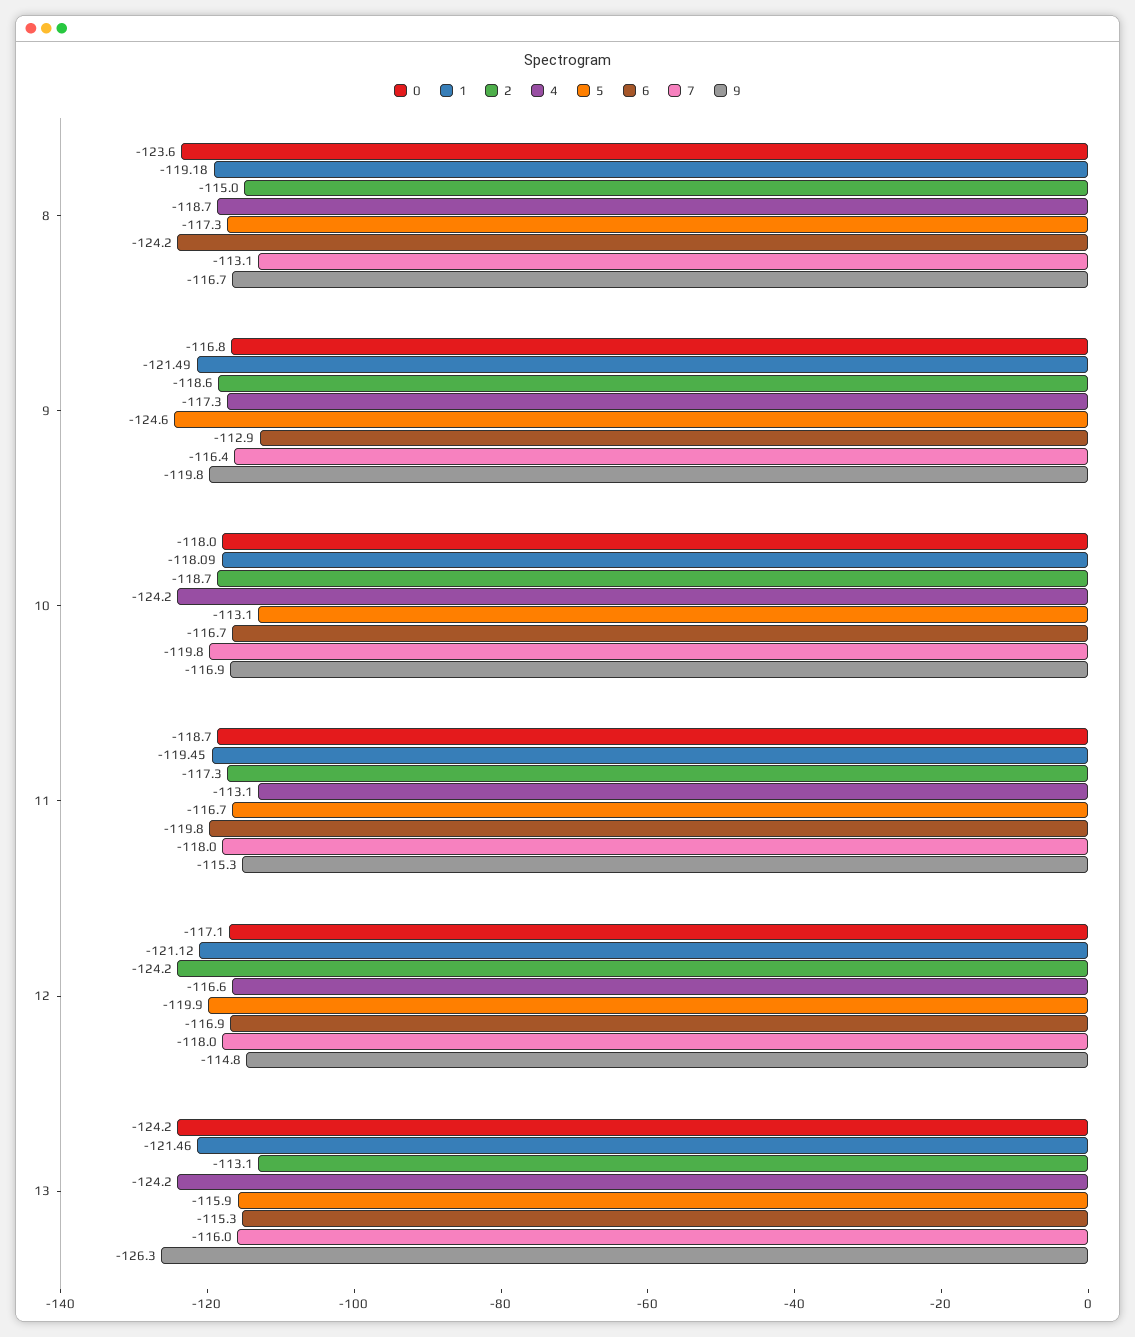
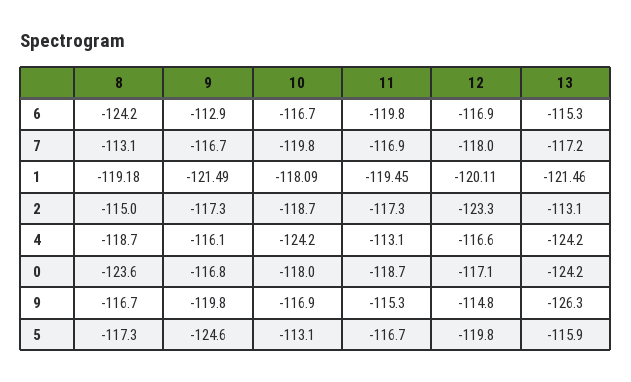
  {
    "0": {
      "8": -123.6,
      "9": -116.8,
      "10": -118,
      "11": -118.7,
      "12": -117.1,
      "13": -124.2
    },
    "1": {
      "8": -119.18,
      "9": -121.49,
      "10": -118.09,
      "11": -119.45,
-     "12": -121.12,
+     "12": -120.11,
      "13": -121.46
    },
    "2": {
      "8": -115,
-     "9": -118.6,
+     "9": -117.3,
      "10": -118.7,
      "11": -117.3,
-     "12": -124.2,
+     "12": -123.3,
      "13": -113.1
    },
    "4": {
      "8": -118.7,
-     "9": -117.3,
+     "9": -116.1,
      "10": -124.2,
      "11": -113.1,
      "12": -116.6,
      "13": -124.2
    },
    "5": {
      "8": -117.3,
      "9": -124.6,
      "10": -113.1,
      "11": -116.7,
-     "12": -119.9,
+     "12": -119.8,
      "13": -115.9
    },
    "6": {
      "8": -124.2,
      "9": -112.9,
      "10": -116.7,
      "11": -119.8,
      "12": -116.9,
      "13": -115.3
    },
    "7": {
      "8": -113.1,
-     "9": -116.4,
+     "9": -116.7,
      "10": -119.8,
-     "11": -118,
+     "11": -116.9,
      "12": -118,
-     "13": -116
+     "13": -117.2
    },
    "9": {
      "8": -116.7,
      "9": -119.8,
      "10": -116.9,
      "11": -115.3,
      "12": -114.8,
      "13": -126.3
    }
  }

